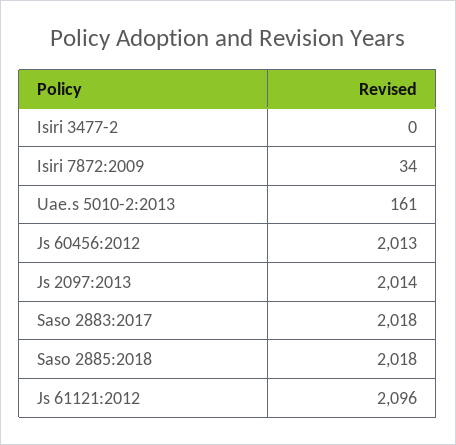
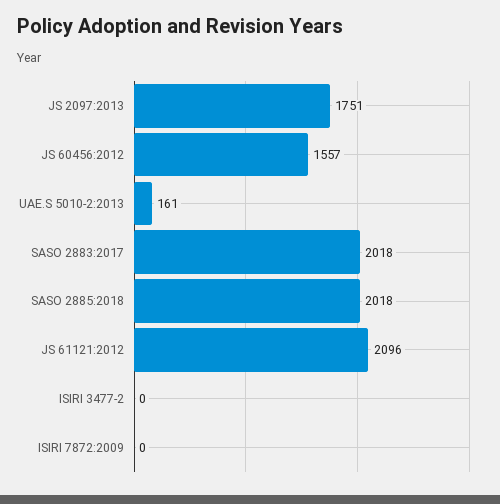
  {
    "Isiri 3477-2": 0,
-   "Isiri 7872:2009": 34,
+   "Isiri 7872:2009": 0,
    "Uae.s 5010-2:2013": 161,
-   "Js 60456:2012": 2013,
+   "Js 60456:2012": 1557,
-   "Js 2097:2013": 2014,
+   "Js 2097:2013": 1751,
    "Saso 2883:2017": 2018,
    "Saso 2885:2018": 2018,
    "Js 61121:2012": 2096
  }

